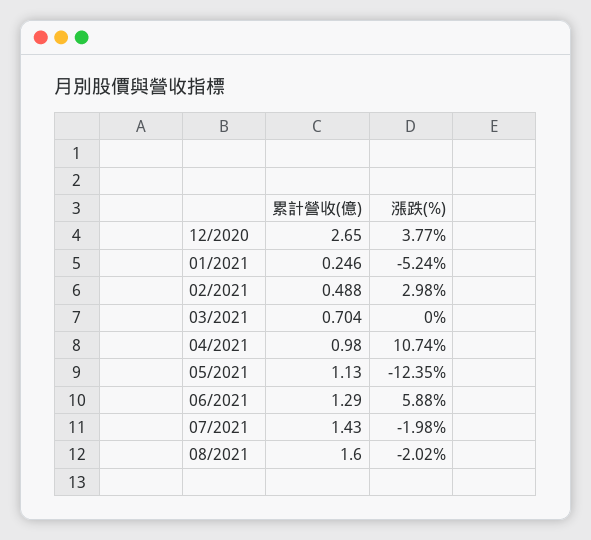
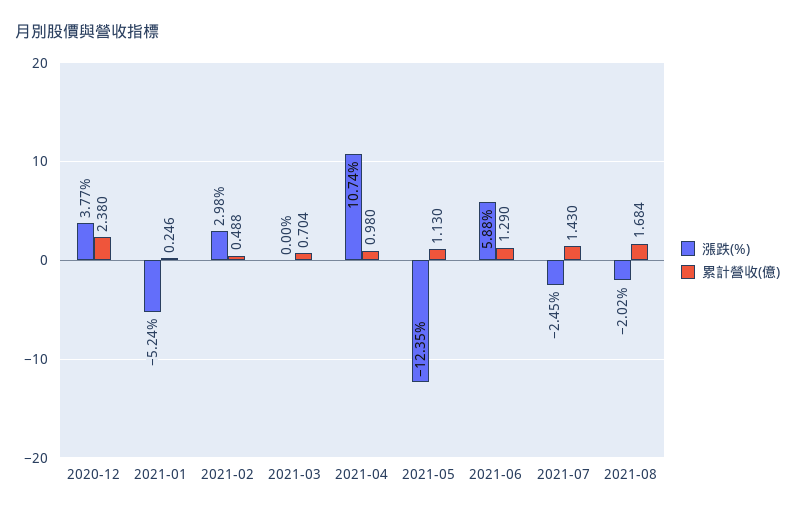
  {
    "累計營收(億)": {
-     "12/2020": 2.65,
+     "12/2020": 2.38,
      "01/2021": 0.246,
      "02/2021": 0.488,
      "03/2021": 0.704,
      "04/2021": 0.98,
      "05/2021": 1.13,
      "06/2021": 1.29,
      "07/2021": 1.43,
-     "08/2021": 1.6
+     "08/2021": 1.684
    },
    "漲跌(%)": {
      "12/2020": 3.77,
      "01/2021": -5.24,
      "02/2021": 2.98,
      "03/2021": 0,
      "04/2021": 10.74,
      "05/2021": -12.35,
      "06/2021": 5.88,
-     "07/2021": -1.98,
+     "07/2021": -2.45,
      "08/2021": -2.02
    }
  }

